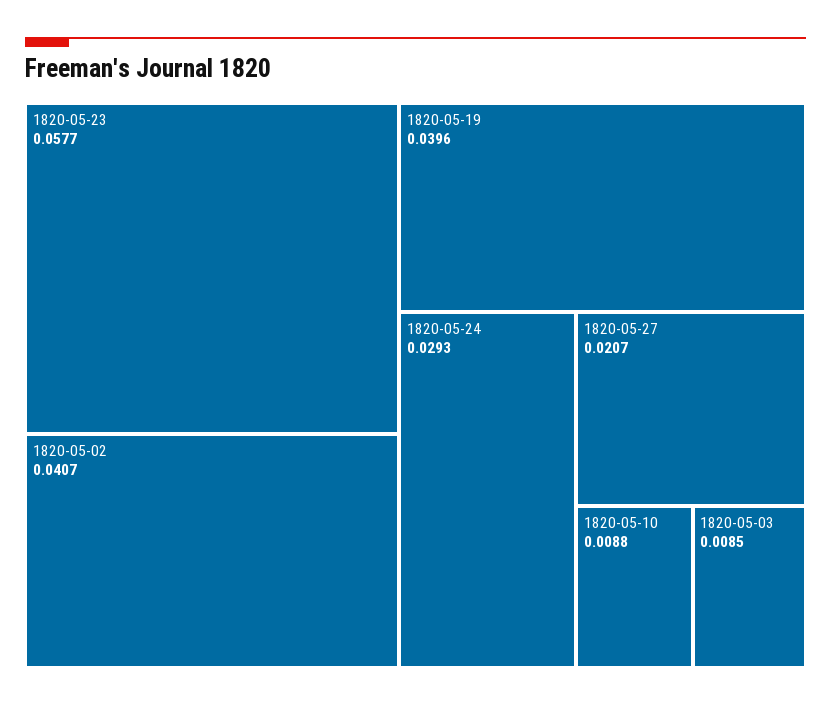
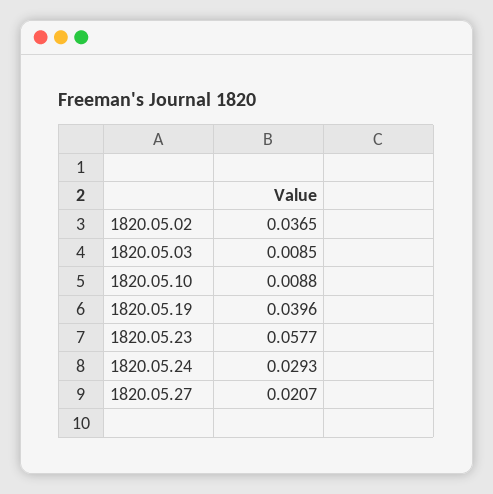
  {
    "1820-05-23": 0.0577,
-   "1820-05-02": 0.0407,
+   "1820-05-02": 0.0365,
    "1820-05-19": 0.0396,
    "1820-05-24": 0.0293,
    "1820-05-27": 0.0207,
    "1820-05-10": 0.0088,
    "1820-05-03": 0.0085
  }

